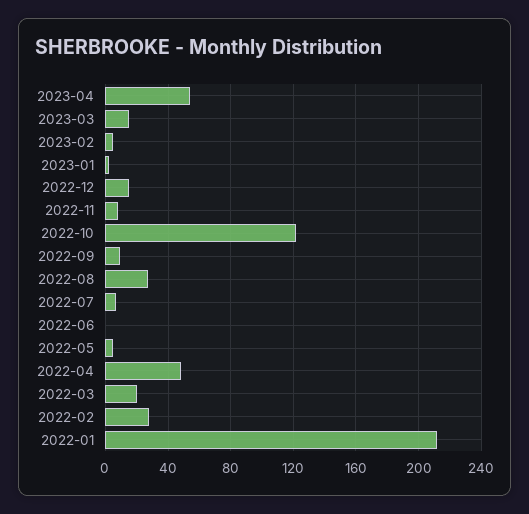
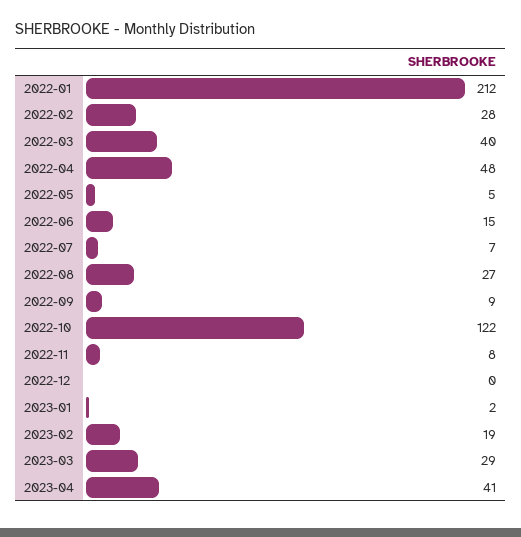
  {
-   "2023-04": 55,
+   "2023-04": 41,
-   "2023-03": 15,
+   "2023-03": 29,
-   "2023-02": 5,
+   "2023-02": 19,
    "2023-01": 2,
-   "2022-12": 15,
+   "2022-12": 0,
    "2022-11": 8,
    "2022-10": 122,
    "2022-09": 9,
    "2022-08": 27,
    "2022-07": 7,
-   "2022-06": 0,
+   "2022-06": 15,
    "2022-05": 5,
    "2022-04": 48,
-   "2022-03": 20,
+   "2022-03": 40,
    "2022-02": 28,
    "2022-01": 212
  }

